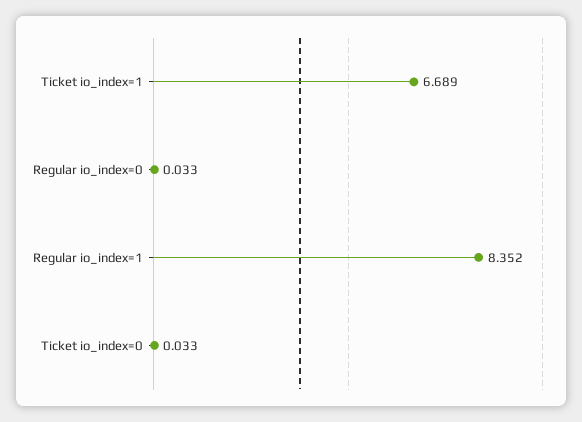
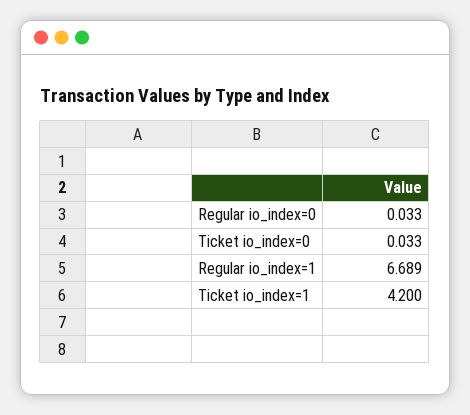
  {
-   "Ticket io_index=1": 6.689,
+   "Ticket io_index=1": 4.2,
    "Regular io_index=0": 0.033,
-   "Regular io_index=1": 8.352,
+   "Regular io_index=1": 6.689,
    "Ticket io_index=0": 0.033
  }

